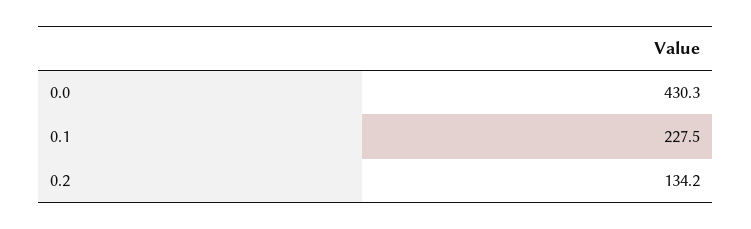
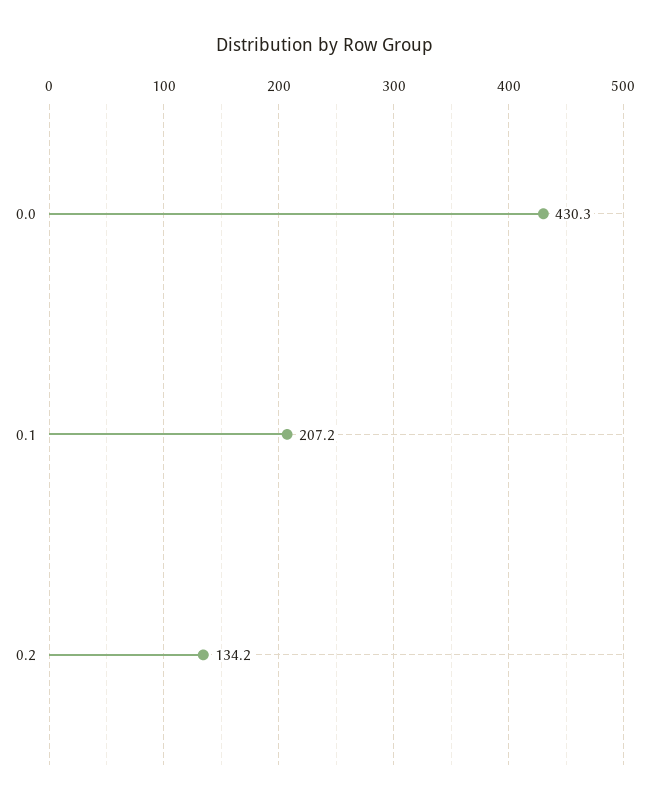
  {
    "0.0": 430.3,
-   "0.1": 227.5,
+   "0.1": 207.2,
    "0.2": 134.2
  }

